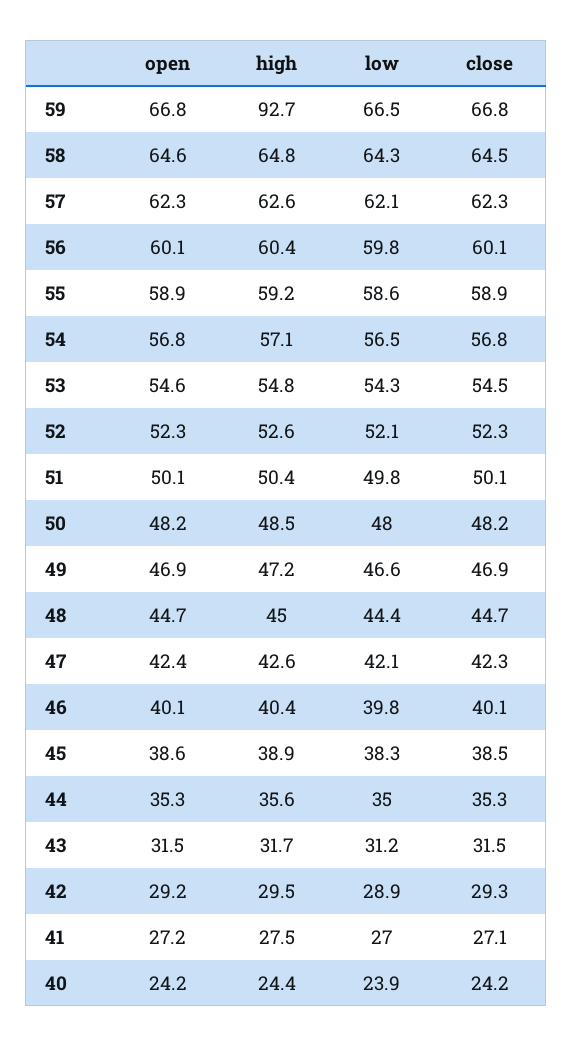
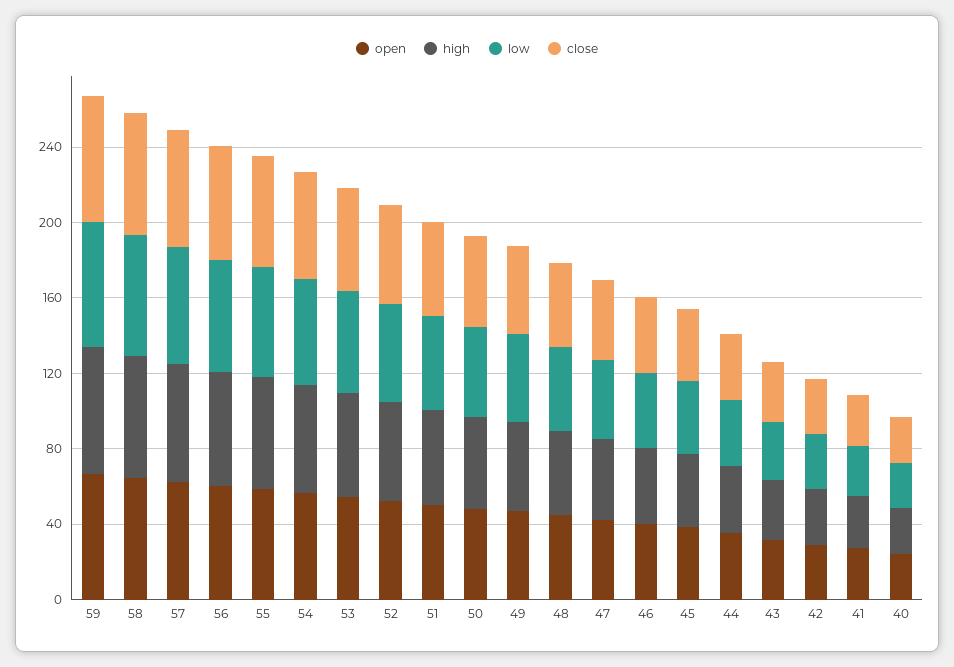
  {
    "open": {
      "59": 66.8,
      "58": 64.6,
      "57": 62.3,
      "56": 60.1,
      "55": 58.9,
      "54": 56.8,
      "53": 54.6,
      "52": 52.3,
      "51": 50.1,
      "50": 48.2,
      "49": 46.9,
      "48": 44.7,
      "47": 42.4,
      "46": 40.1,
      "45": 38.6,
      "44": 35.3,
      "43": 31.5,
      "42": 29.2,
      "41": 27.2,
      "40": 24.2
    },
    "high": {
-     "59": 92.7,
+     "59": 70,
      "58": 64.8,
      "57": 62.6,
      "56": 60.4,
      "55": 59.2,
      "54": 57.1,
      "53": 54.8,
      "52": 52.6,
      "51": 50.4,
      "50": 48.5,
      "49": 47.2,
      "48": 45,
      "47": 42.6,
      "46": 40.4,
      "45": 38.9,
      "44": 35.6,
      "43": 31.7,
      "42": 29.5,
      "41": 27.5,
      "40": 24.4
    },
    "low": {
      "59": 66.5,
      "58": 64.3,
      "57": 62.1,
      "56": 59.8,
      "55": 58.6,
      "54": 56.5,
      "53": 54.3,
      "52": 52.1,
      "51": 49.8,
      "50": 48,
      "49": 46.6,
      "48": 44.4,
      "47": 42.1,
      "46": 39.8,
      "45": 38.3,
      "44": 35,
      "43": 31.2,
      "42": 28.9,
      "41": 27,
      "40": 23.9
    },
    "close": {
      "59": 66.8,
      "58": 64.5,
      "57": 62.3,
      "56": 60.1,
      "55": 58.9,
      "54": 56.8,
      "53": 54.5,
      "52": 52.3,
      "51": 50.1,
      "50": 48.2,
      "49": 46.9,
      "48": 44.7,
      "47": 42.3,
      "46": 40.1,
      "45": 38.5,
      "44": 35.3,
      "43": 31.5,
      "42": 29.3,
      "41": 27.1,
      "40": 24.2
    }
  }

